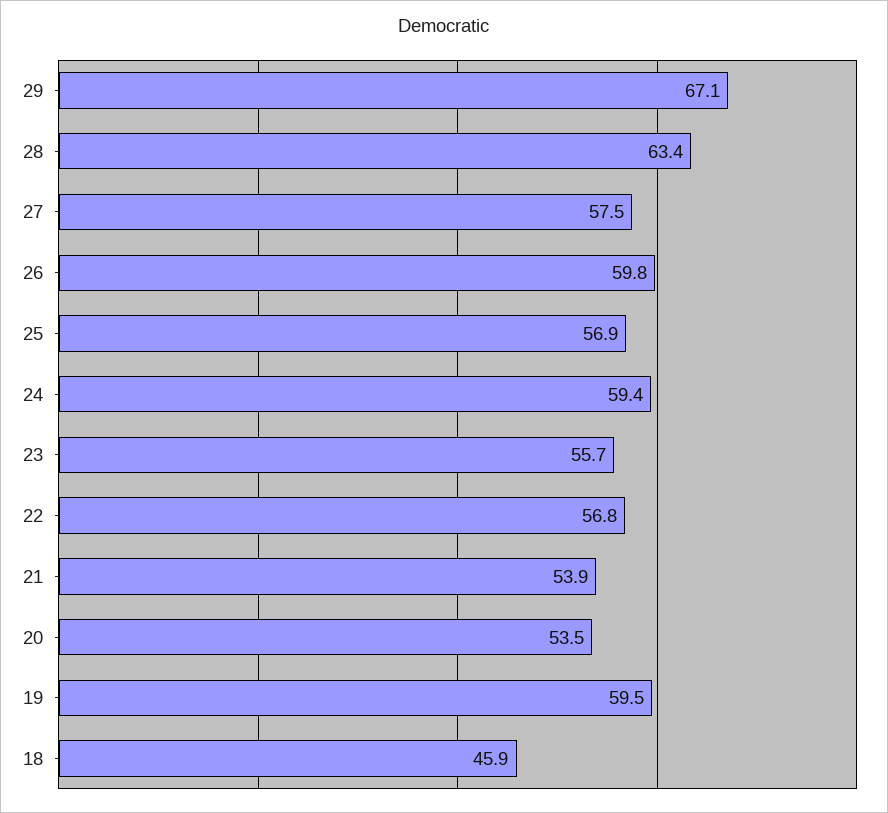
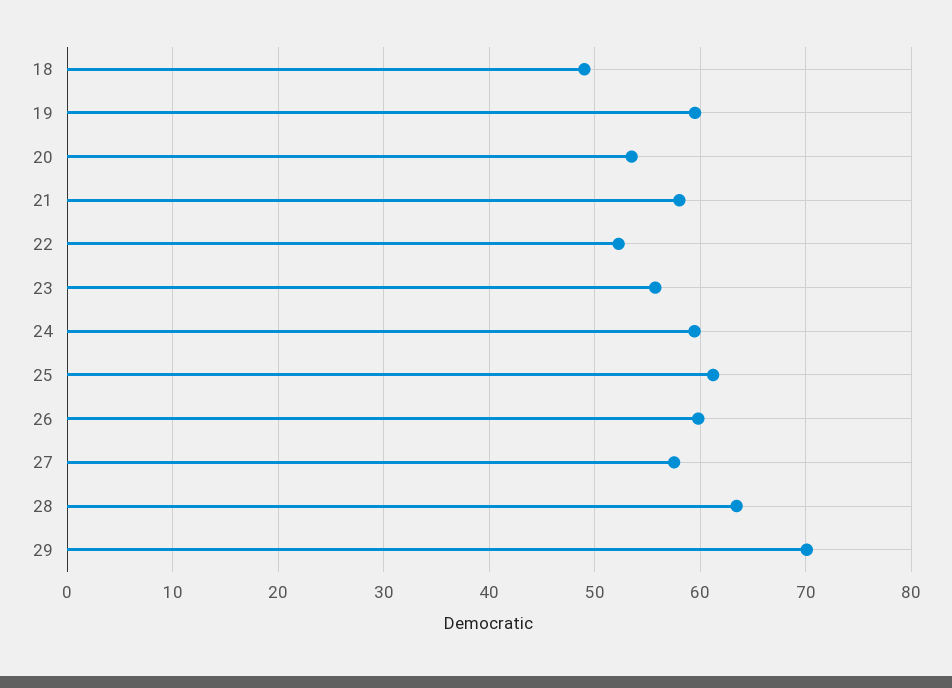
  {
-   "29": 67.1,
+   "29": 70,
    "28": 63.4,
    "27": 57.5,
    "26": 59.8,
-   "25": 56.9,
+   "25": 61,
    "24": 59.4,
    "23": 55.7,
-   "22": 56.8,
+   "22": 52,
-   "21": 53.9,
+   "21": 58,
    "20": 53.5,
    "19": 59.5,
-   "18": 45.9
+   "18": 49
  }

